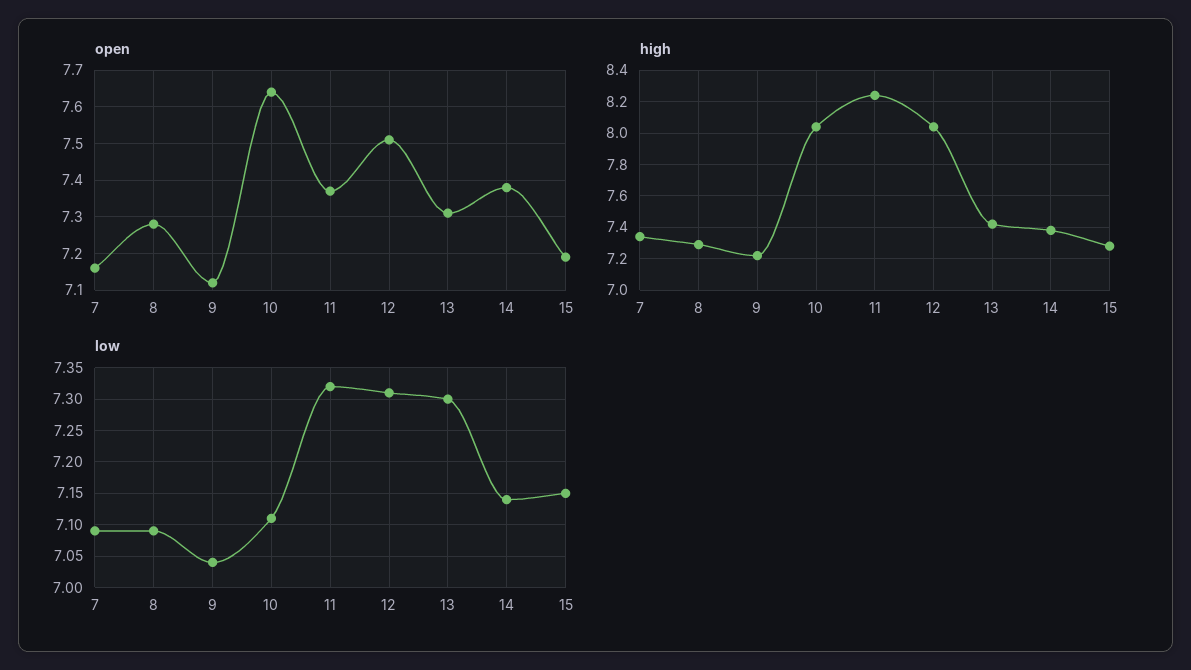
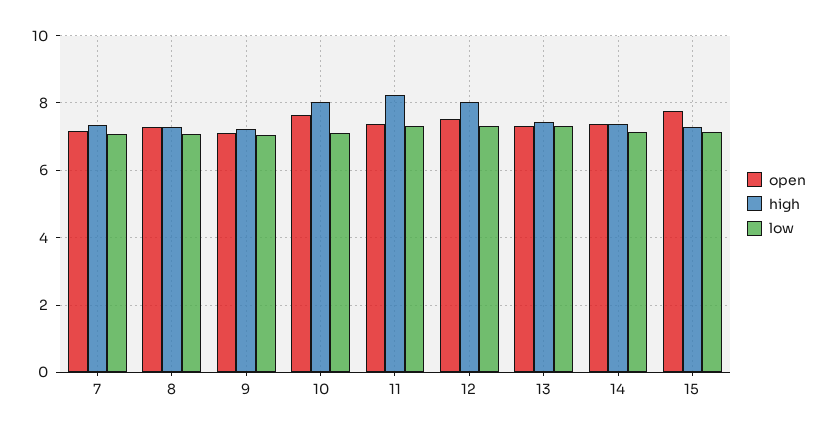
  {
    "open": {
      "7": 7.15,
      "8": 7.3,
      "9": 7.1,
      "10": 7.65,
      "11": 7.35,
      "12": 7.5,
      "13": 7.3,
      "14": 7.4,
-     "15": 7.2
+     "15": 7.8
    },
    "high": {
      "7": 7.35,
      "8": 7.3,
      "9": 7.2,
      "10": 8.05,
      "11": 8.25,
      "12": 8.05,
      "13": 7.4,
      "14": 7.4,
      "15": 7.3
    },
    "low": {
      "7": 7.09,
      "8": 7.09,
      "9": 7.04,
      "10": 7.11,
      "11": 7.32,
      "12": 7.31,
      "13": 7.3,
      "14": 7.14,
      "15": 7.15
    }
  }

